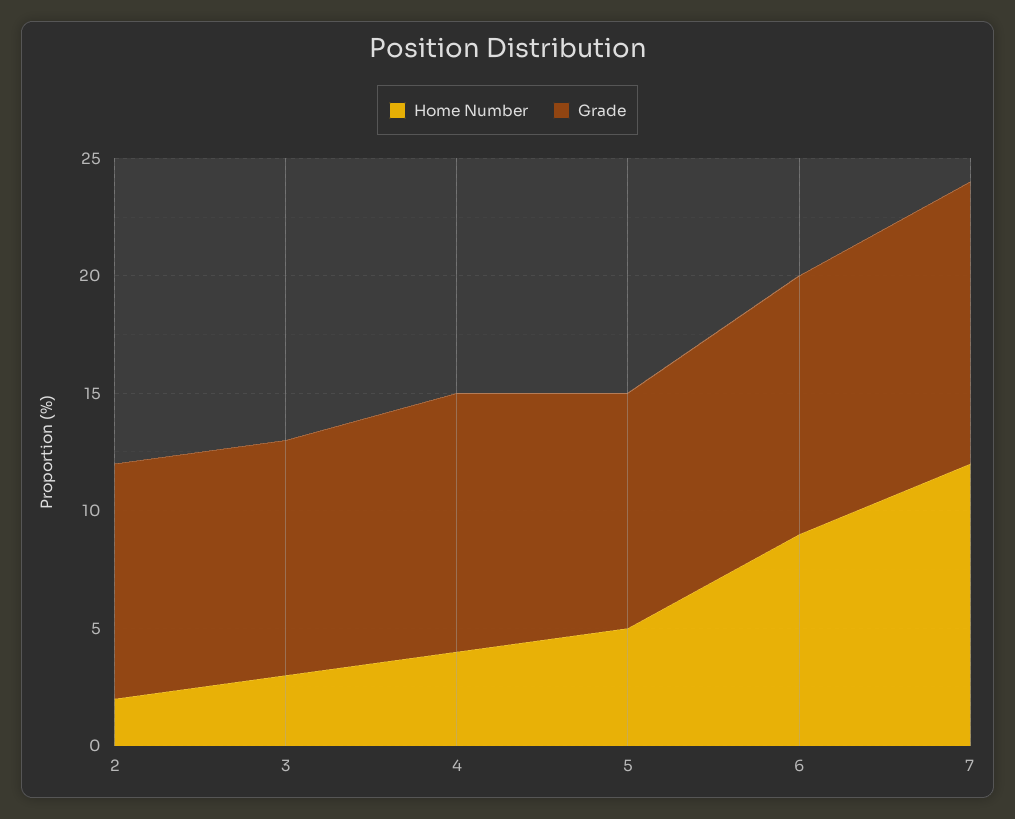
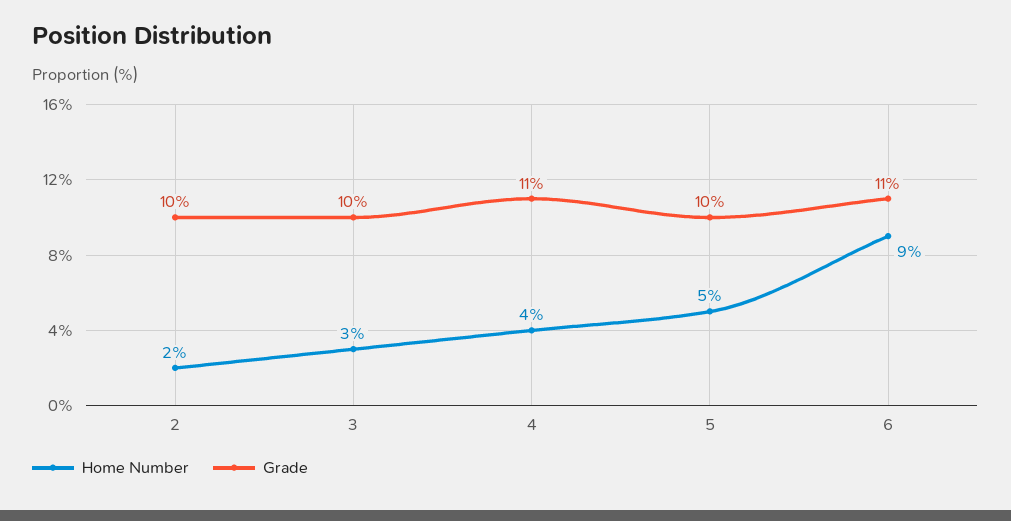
  {
    "Home Number": {
      "2": 2,
      "3": 3,
      "4": 4,
      "5": 5,
-     "6": 9,
+     "6": 9
-     "7": 12
    },
    "Grade": {
      "2": 10,
      "3": 10,
      "4": 11,
      "5": 10,
-     "6": 11,
+     "6": 11
-     "7": 12
    }
  }

